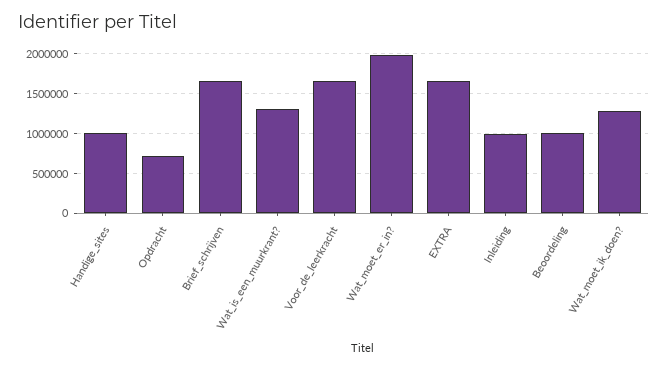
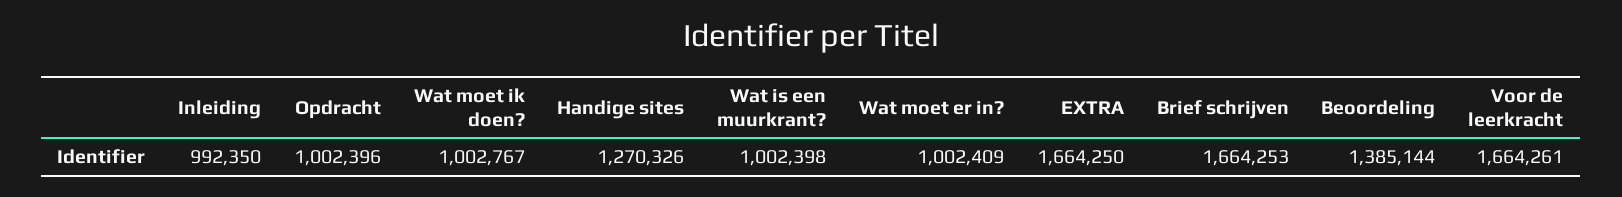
  {
-   "Handige_sites": 1000000,
+   "Handige_sites": 1270326,
-   "Opdracht": 700000,
+   "Opdracht": 1002396,
    "Brief_schrijven": 1664253,
-   "Wat_is_een_muurkrant?": 1300000,
+   "Wat_is_een_muurkrant?": 1002398,
    "Voor_de_leerkracht": 1664261,
-   "Wat_moet_er_in?": 2000000,
+   "Wat_moet_er_in?": 1002409,
    "EXTRA": 1664250,
    "Inleiding": 992350,
-   "Beoordeling": 1000000,
+   "Beoordeling": 1385144,
-   "Wat_moet_ik_doen?": 1300000
+   "Wat_moet_ik_doen?": 1002767
  }

